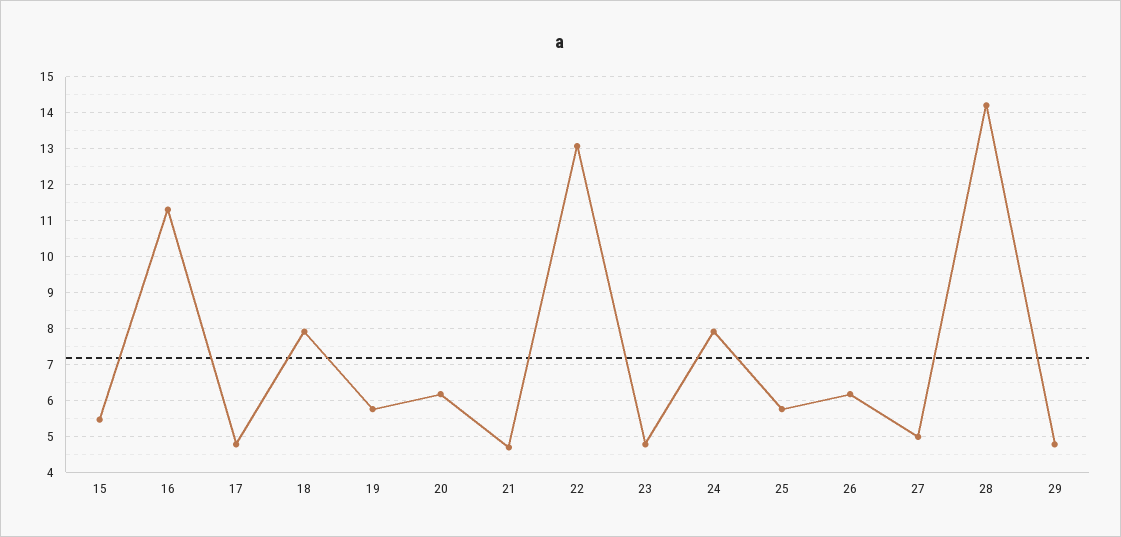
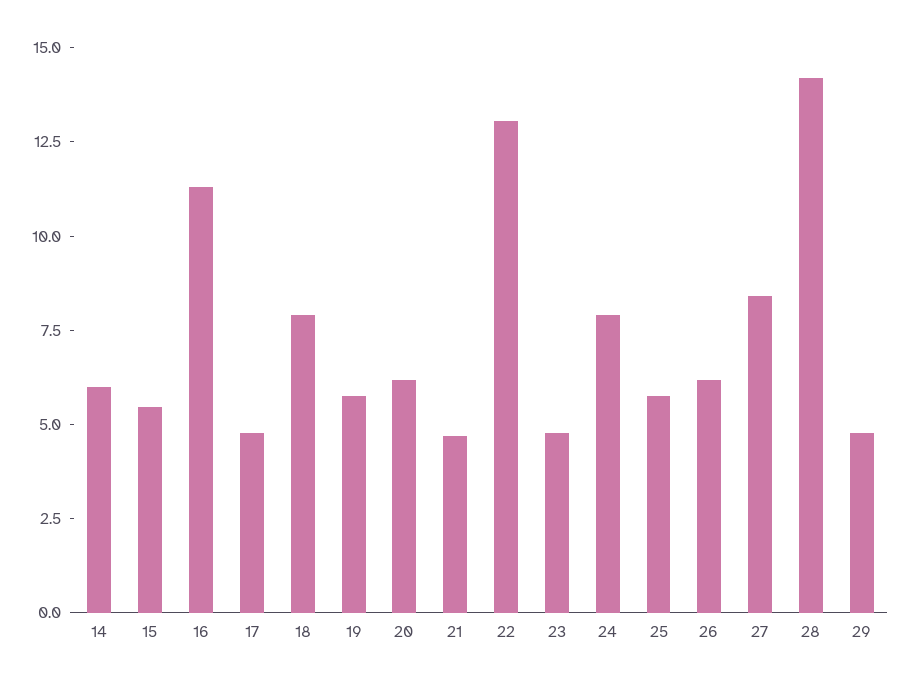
  {
    "15": 5.4,
    "16": 11.4,
    "17": 4.8,
    "18": 8,
    "19": 5.8,
    "20": 6.2,
    "21": 4.6,
    "22": 13,
    "23": 4.8,
    "24": 8,
    "25": 5.8,
    "26": 6.2,
-   "27": 5,
+   "27": 8.5,
    "28": 14.2,
-   "29": 4.8
+   "29": 4.8,
+   "14": 6
  }

